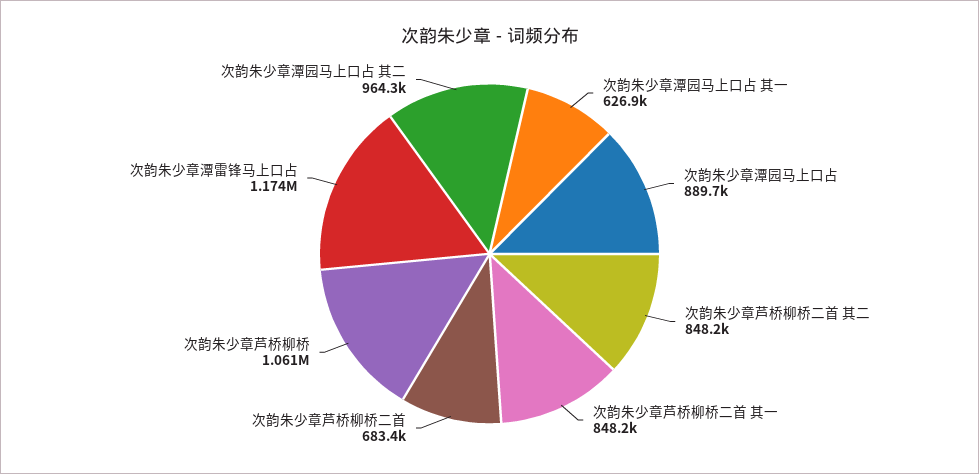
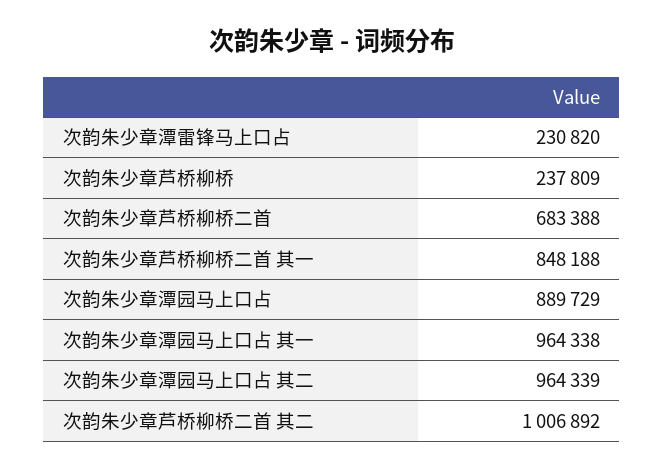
  {
-   "次韵朱少章潭园马上口占 其一": 626900,
+   "次韵朱少章潭园马上口占 其一": 964338,
    "次韵朱少章潭园马上口占": 889729,
-   "次韵朱少章芦桥柳桥二首 其二": 848200,
+   "次韵朱少章芦桥柳桥二首 其二": 1006892,
    "次韵朱少章芦桥柳桥二首 其一": 848188,
    "次韵朱少章芦桥柳桥二首": 683388,
-   "次韵朱少章芦桥柳桥": 1061000,
+   "次韵朱少章芦桥柳桥": 237809,
-   "次韵朱少章潭雷锋马上口占": 1174000,
+   "次韵朱少章潭雷锋马上口占": 230820,
    "次韵朱少章潭园马上口占 其二": 964339
  }

